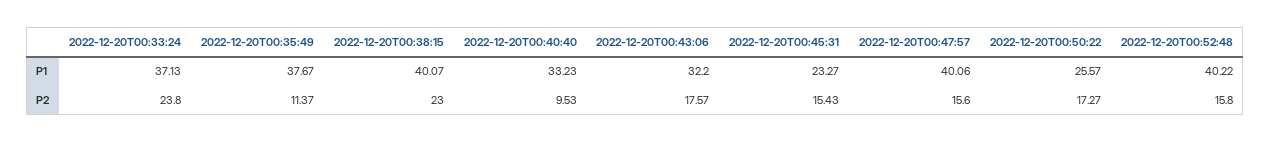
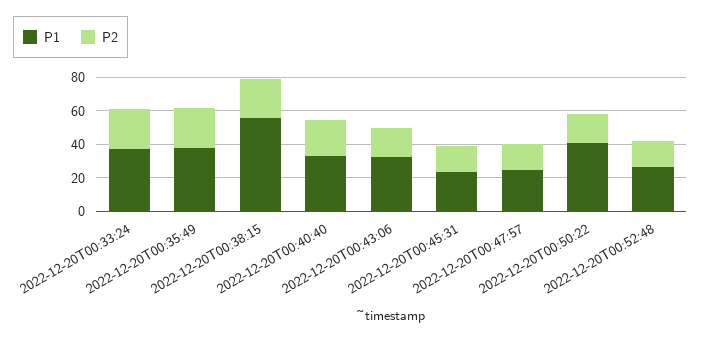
  {
    "P1": {
      "2022-12-20T00:33:24": 37.13,
      "2022-12-20T00:35:49": 37.67,
-     "2022-12-20T00:38:15": 40.07,
+     "2022-12-20T00:38:15": 55,
      "2022-12-20T00:40:40": 33.23,
      "2022-12-20T00:43:06": 32.2,
      "2022-12-20T00:45:31": 23.27,
-     "2022-12-20T00:47:57": 40.06,
+     "2022-12-20T00:47:57": 25,
-     "2022-12-20T00:50:22": 25.57,
+     "2022-12-20T00:50:22": 40,
-     "2022-12-20T00:52:48": 40.22
+     "2022-12-20T00:52:48": 25
    },
    "P2": {
      "2022-12-20T00:33:24": 23.8,
-     "2022-12-20T00:35:49": 11.37,
+     "2022-12-20T00:35:49": 25,
      "2022-12-20T00:38:15": 23,
-     "2022-12-20T00:40:40": 9.53,
+     "2022-12-20T00:40:40": 20,
      "2022-12-20T00:43:06": 17.57,
      "2022-12-20T00:45:31": 15.43,
      "2022-12-20T00:47:57": 15.6,
      "2022-12-20T00:50:22": 17.27,
      "2022-12-20T00:52:48": 15.8
    }
  }

